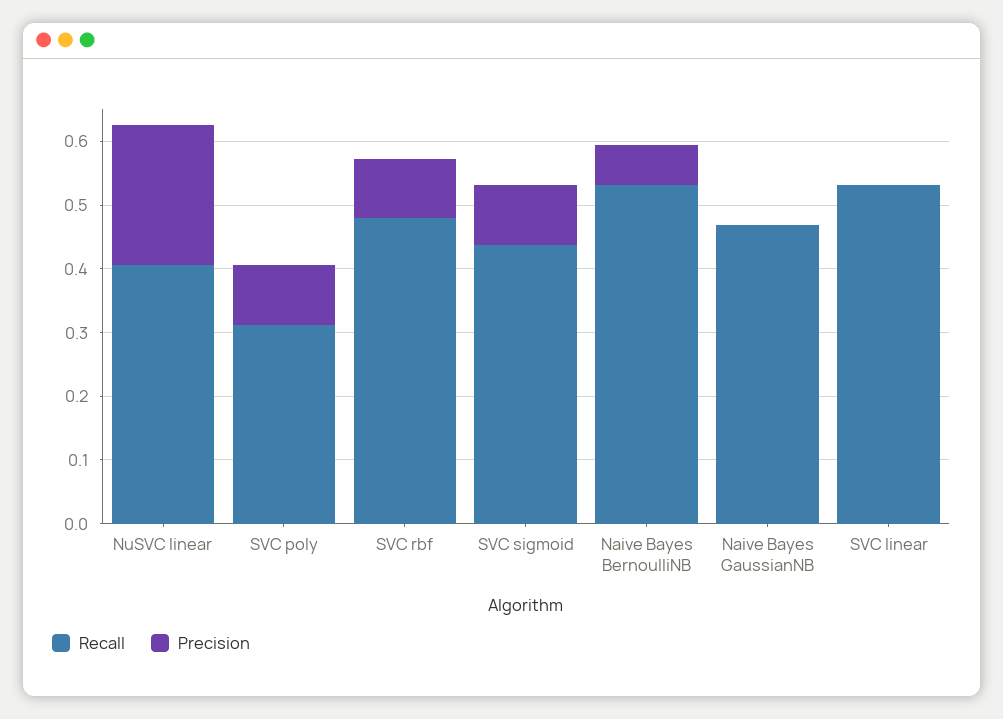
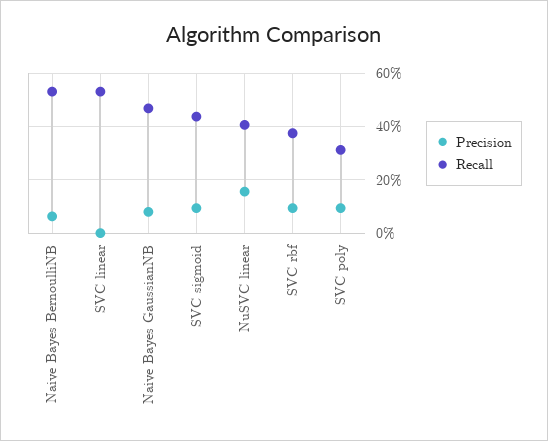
  {
    "Recall": {
      "NuSVC linear": 0.4,
      "SVC poly": 0.32,
-     "SVC rbf": 0.48,
+     "SVC rbf": 0.375,
      "SVC sigmoid": 0.44,
      "Naive Bayes BernoulliNB": 0.54,
      "Naive Bayes GaussianNB": 0.46,
      "SVC linear": 0.54
    },
    "Precision": {
-     "NuSVC linear": 0.22,
+     "NuSVC linear": 0.15,
      "SVC poly": 0.1,
      "SVC rbf": 0.1,
      "SVC sigmoid": 0.1,
      "Naive Bayes BernoulliNB": 0.06,
-     "Naive Bayes GaussianNB": 0,
+     "Naive Bayes GaussianNB": 0.075,
      "SVC linear": 0
    }
  }

